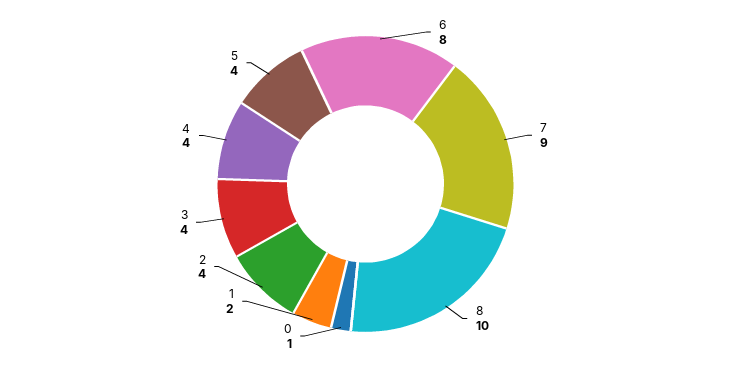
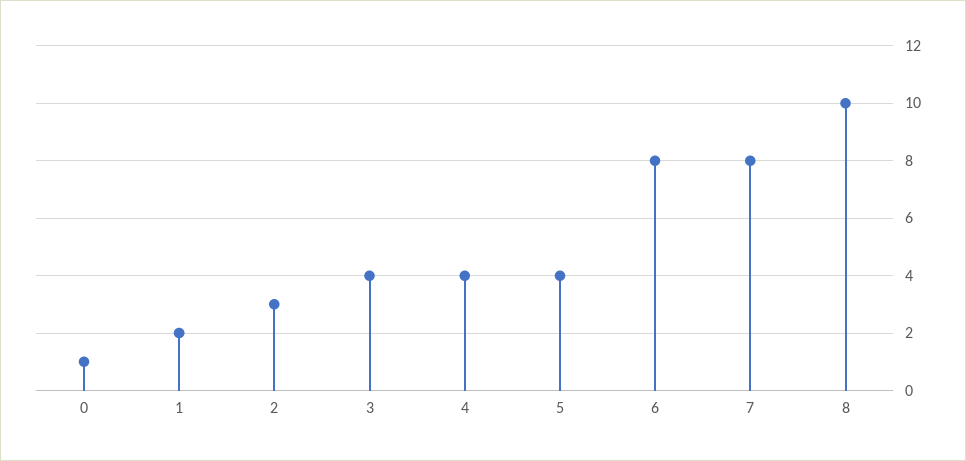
  {
    "6": 8,
-   "7": 9,
+   "7": 8,
    "8": 10,
    "0": 1,
    "1": 2,
-   "2": 4,
+   "2": 3,
    "3": 4,
    "4": 4,
    "5": 4
  }

